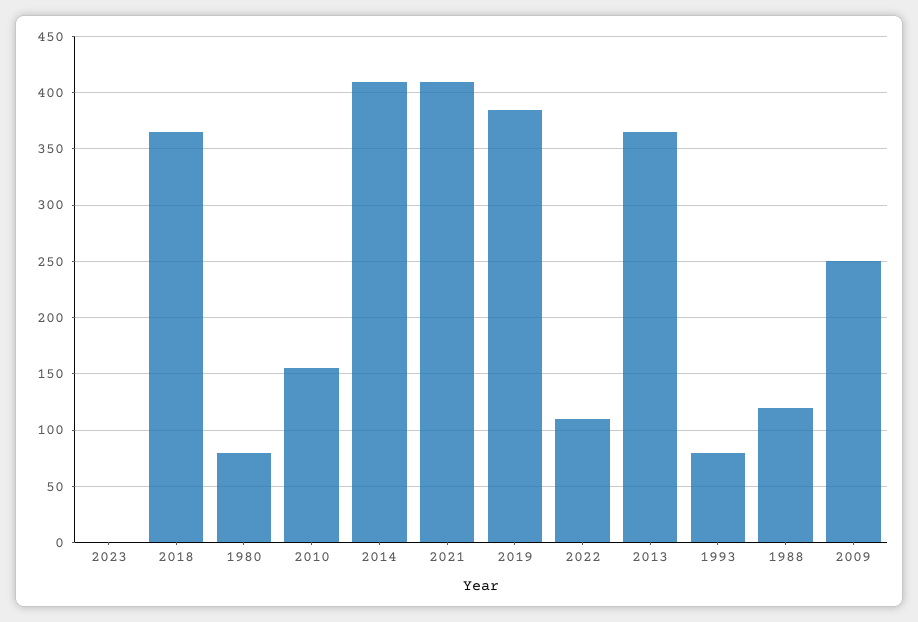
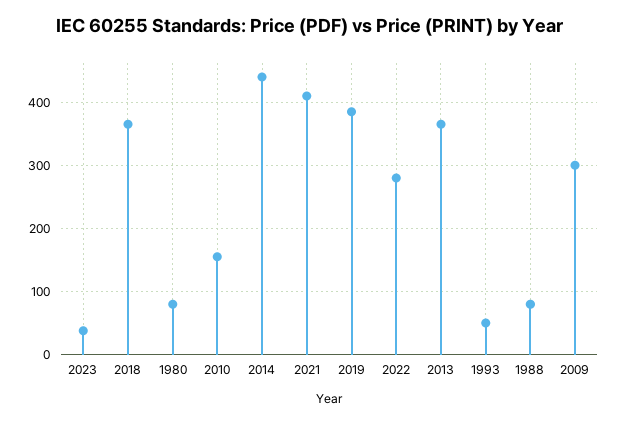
  {
-   "2023": 0,
+   "2023": 40,
    "2018": 370,
    "1980": 80,
    "2010": 160,
-   "2014": 410,
+   "2014": 440,
    "2021": 410,
    "2019": 390,
-   "2022": 110,
+   "2022": 280,
    "2013": 370,
-   "1993": 80,
+   "1993": 50,
-   "1988": 120,
+   "1988": 80,
-   "2009": 250
+   "2009": 300
  }

